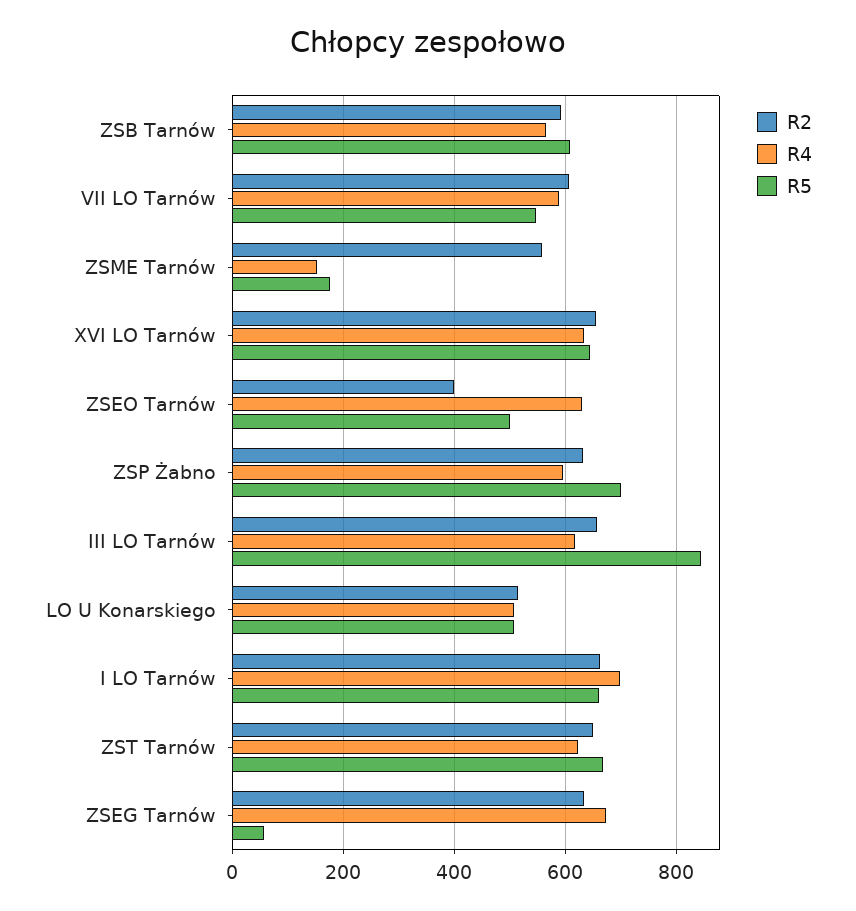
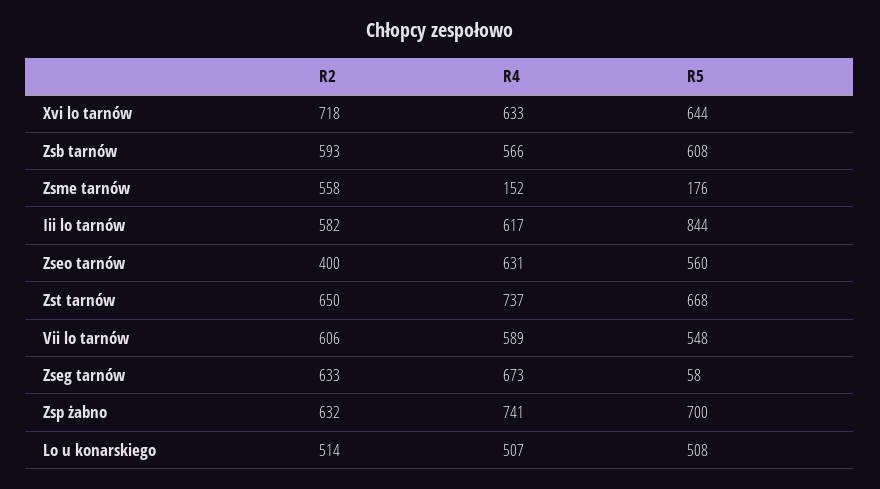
  {
    "R2": {
      "ZSB Tarnów": 593,
      "VII LO Tarnów": 606,
      "ZSME Tarnów": 558,
-     "XVI LO Tarnów": 660,
+     "XVI LO Tarnów": 718,
      "ZSEO Tarnów": 400,
      "ZSP Żabno": 632,
-     "III LO Tarnów": 660,
+     "III LO Tarnów": 582,
      "LO U Konarskiego": 514,
-     "I LO Tarnów": 660,
      "ZST Tarnów": 650,
      "ZSEG Tarnów": 633
    },
    "R4": {
      "ZSB Tarnów": 566,
      "VII LO Tarnów": 589,
      "ZSME Tarnów": 152,
      "XVI LO Tarnów": 633,
      "ZSEO Tarnów": 631,
-     "ZSP Żabno": 600,
+     "ZSP Żabno": 741,
      "III LO Tarnów": 617,
      "LO U Konarskiego": 507,
-     "I LO Tarnów": 700,
-     "ZST Tarnów": 620,
+     "ZST Tarnów": 737,
      "ZSEG Tarnów": 673
    },
    "R5": {
      "ZSB Tarnów": 608,
      "VII LO Tarnów": 548,
      "ZSME Tarnów": 176,
      "XVI LO Tarnów": 644,
-     "ZSEO Tarnów": 500,
+     "ZSEO Tarnów": 560,
      "ZSP Żabno": 700,
      "III LO Tarnów": 844,
      "LO U Konarskiego": 508,
-     "I LO Tarnów": 660,
      "ZST Tarnów": 668,
      "ZSEG Tarnów": 58
    }
  }

